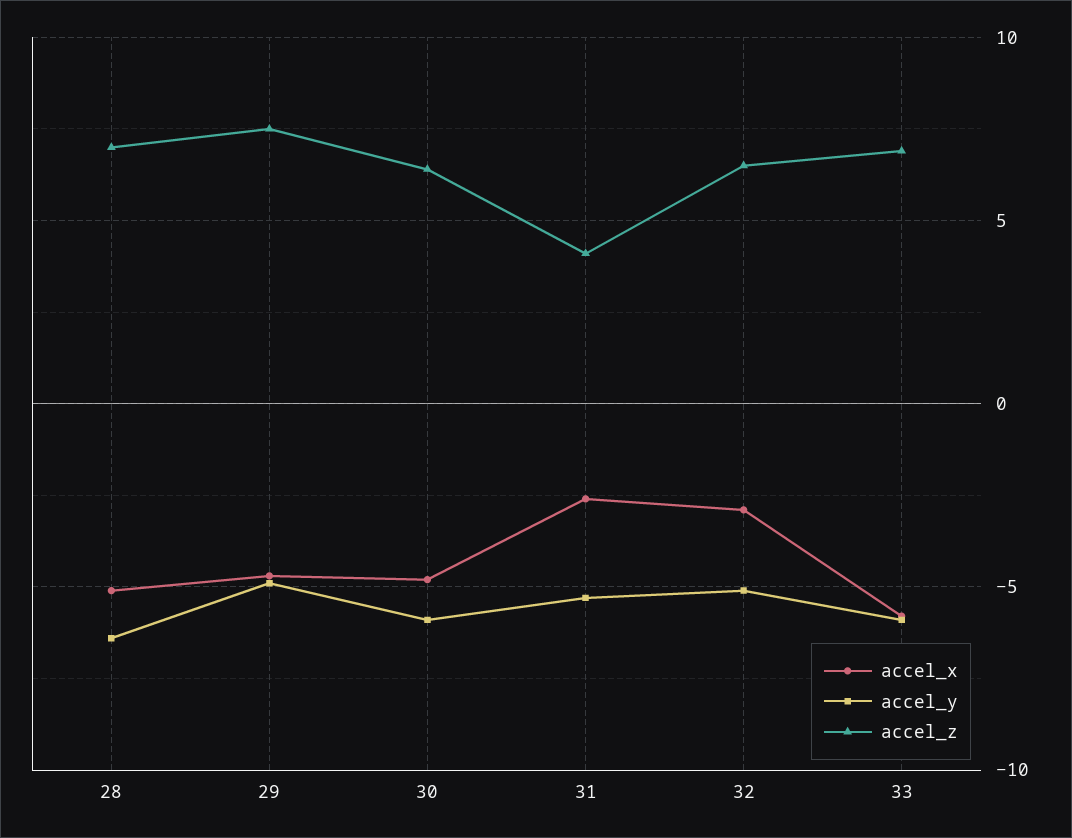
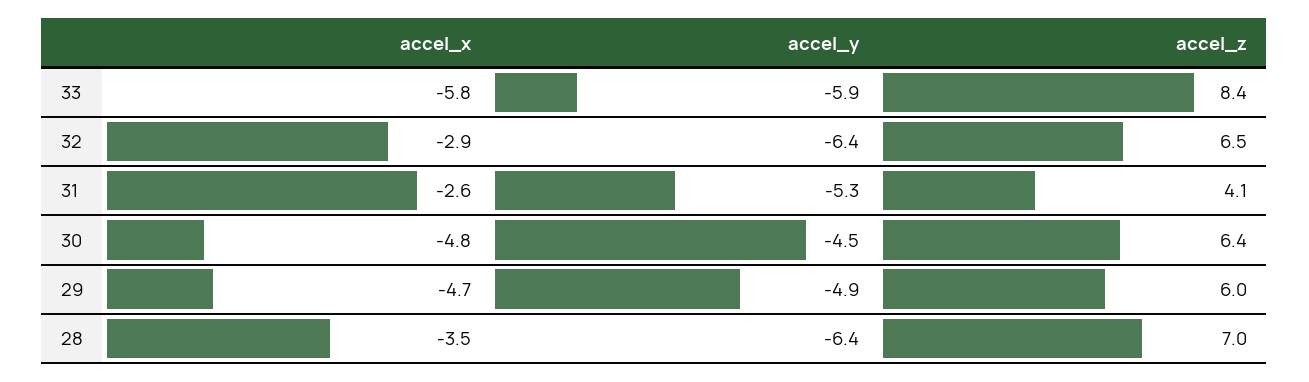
  {
    "accel_x": {
-     "28": -5,
+     "28": -3.5,
      "29": -4.7,
      "30": -4.8,
      "31": -2.6,
      "32": -2.9,
      "33": -5.8
    },
    "accel_y": {
      "28": -6.4,
      "29": -4.9,
-     "30": -6,
+     "30": -4.5,
      "31": -5.3,
-     "32": -5,
+     "32": -6.4,
      "33": -5.9
    },
    "accel_z": {
      "28": 7,
-     "29": 7.5,
+     "29": 6,
      "30": 6.4,
      "31": 4.1,
      "32": 6.5,
-     "33": 7
+     "33": 8.4
    }
  }

